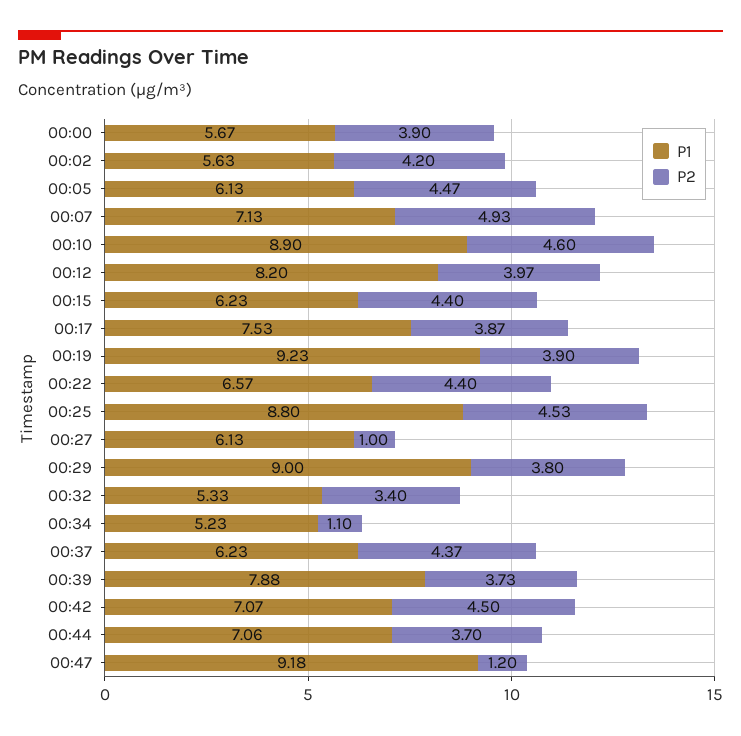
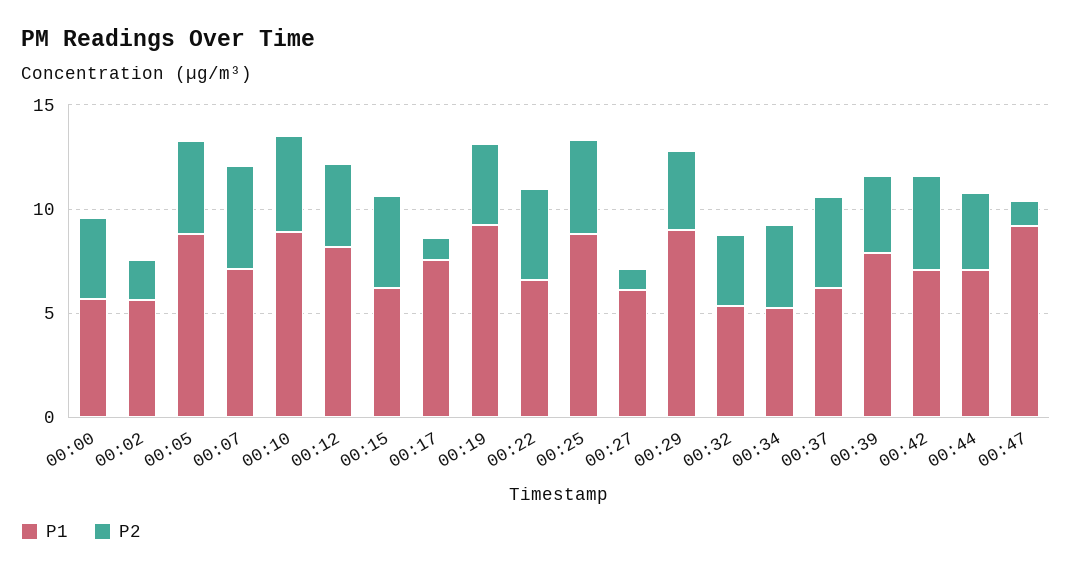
  {
    "P1": {
      "00:00": 5.67,
      "00:02": 5.63,
-     "00:05": 6.13,
+     "00:05": 9,
      "00:07": 7.13,
      "00:10": 8.9,
      "00:12": 8.2,
      "00:15": 6.23,
      "00:17": 7.53,
      "00:19": 9.23,
      "00:22": 6.57,
      "00:25": 8.8,
      "00:27": 6.13,
      "00:29": 9,
      "00:32": 5.33,
      "00:34": 5.23,
      "00:37": 6.23,
      "00:39": 7.88,
      "00:42": 7.07,
      "00:44": 7.06,
      "00:47": 9.18
    },
    "P2": {
      "00:00": 3.9,
-     "00:02": 4.2,
+     "00:02": 2,
      "00:05": 4.47,
      "00:07": 4.93,
      "00:10": 4.6,
      "00:12": 3.97,
      "00:15": 4.4,
-     "00:17": 3.87,
+     "00:17": 1,
      "00:19": 3.9,
      "00:22": 4.4,
      "00:25": 4.53,
      "00:27": 1,
      "00:29": 3.8,
      "00:32": 3.4,
-     "00:34": 1.1,
+     "00:34": 4,
      "00:37": 4.37,
      "00:39": 3.73,
      "00:42": 4.5,
      "00:44": 3.7,
      "00:47": 1.2
    }
  }

